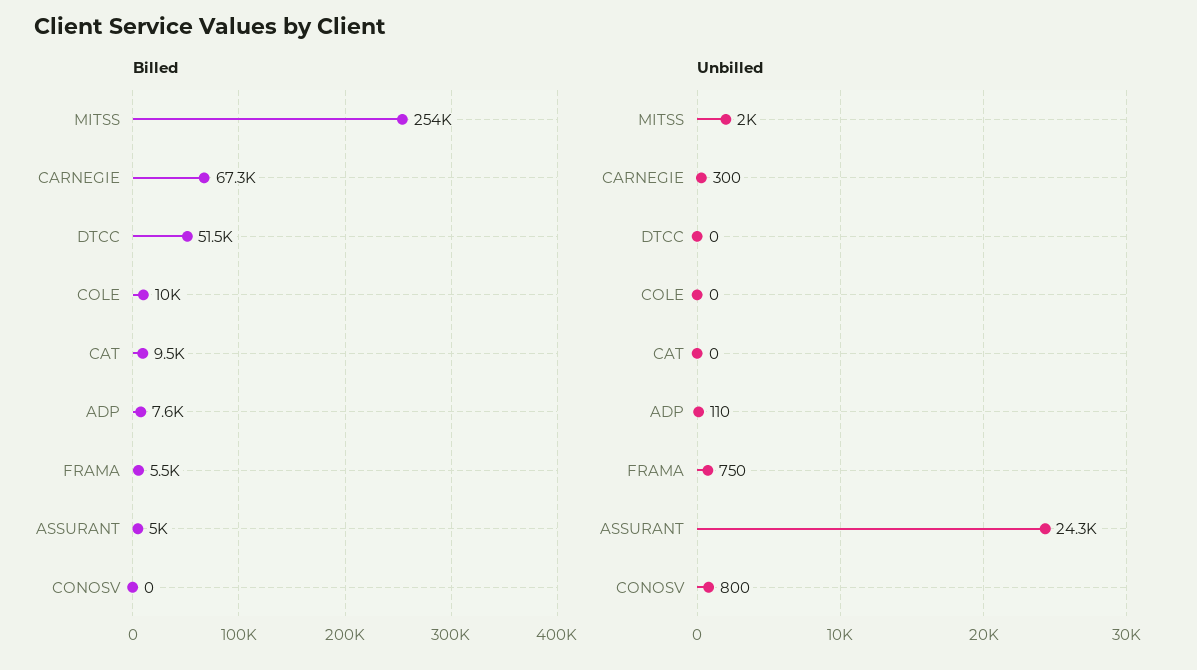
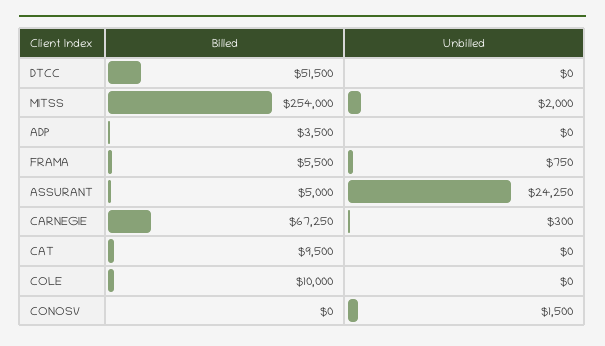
  {
    "Billed": {
      "MITSS": 254000,
      "CARNEGIE": 67250,
      "DTCC": 51500,
      "COLE": 10000,
      "CAT": 9500,
-     "ADP": 7600,
+     "ADP": 3500,
      "FRAMA": 5500,
      "ASSURANT": 5000,
      "CONOSV": 0
    },
    "Unbilled": {
      "MITSS": 2000,
      "CARNEGIE": 300,
      "DTCC": 0,
      "COLE": 0,
      "CAT": 0,
-     "ADP": 110,
+     "ADP": 0,
      "FRAMA": 750,
      "ASSURANT": 24250,
-     "CONOSV": 800
+     "CONOSV": 1500
    }
  }

